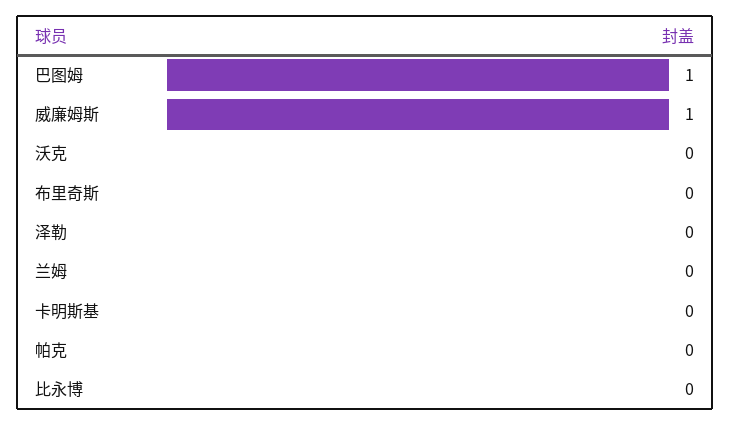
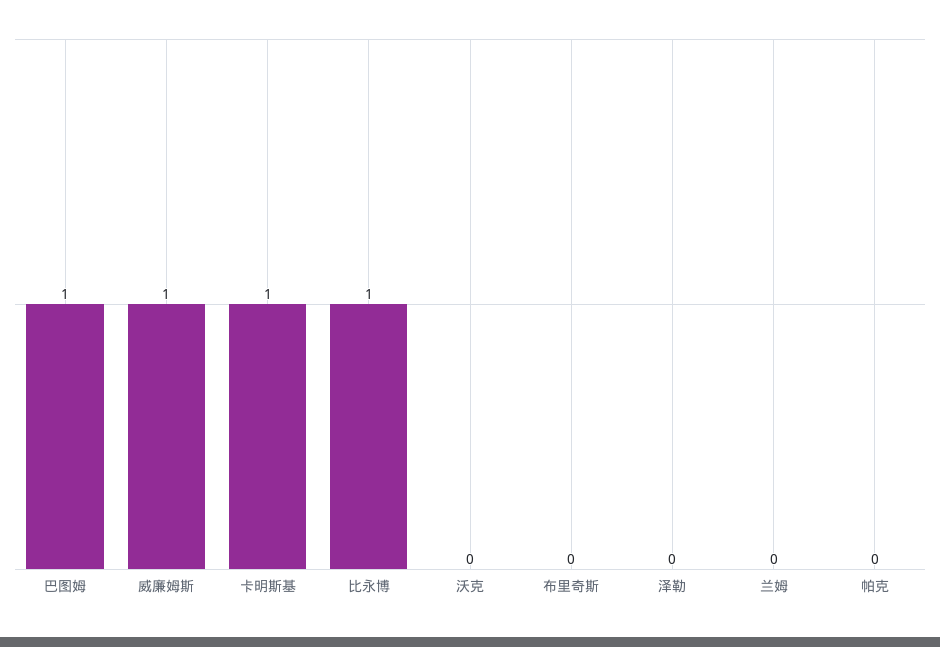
  {
    "巴图姆": 1,
    "威廉姆斯": 1,
    "沃克": 0,
    "布里奇斯": 0,
    "泽勒": 0,
    "兰姆": 0,
-   "卡明斯基": 0,
+   "卡明斯基": 1,
    "帕克": 0,
-   "比永博": 0
+   "比永博": 1
  }

